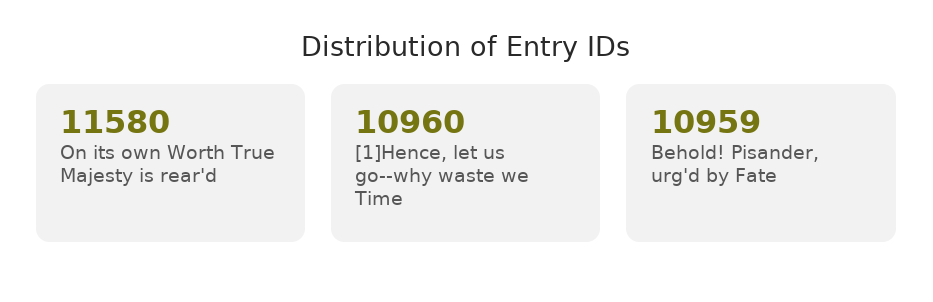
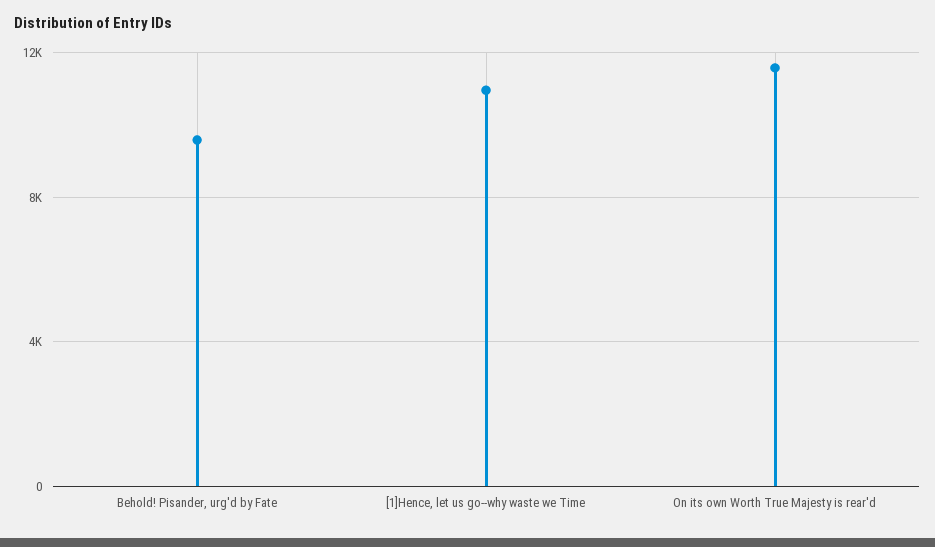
  {
    "On its own Worth True Majesty is rear'd": 11580,
    "[1]Hence, let us go--why waste we Time": 10960,
-   "Behold! Pisander, urg'd by Fate": 10959
+   "Behold! Pisander, urg'd by Fate": 9500
  }

